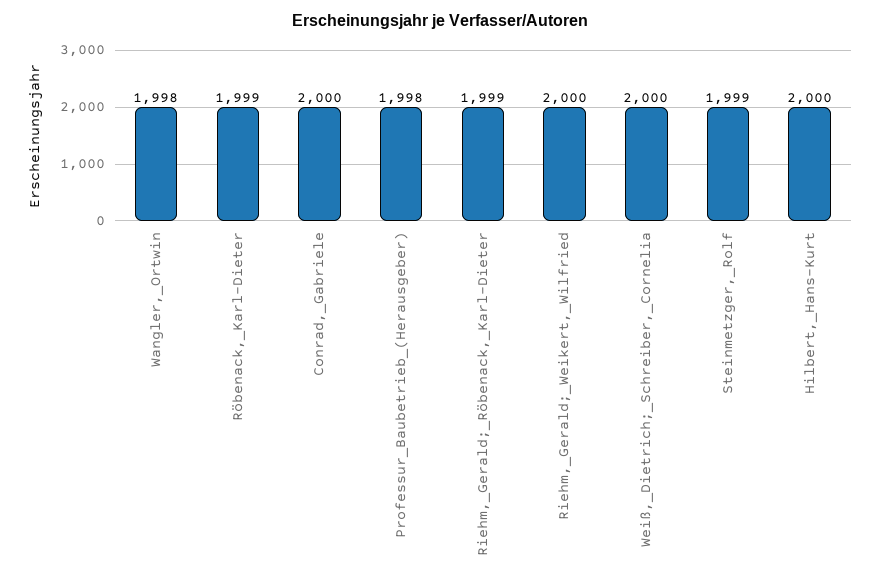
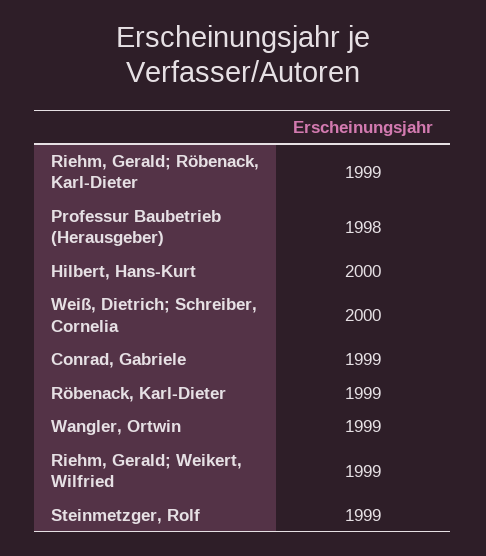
  {
-   "Wangler,_Ortwin": 1998,
+   "Wangler,_Ortwin": 1999,
    "Röbenack,_Karl-Dieter": 1999,
-   "Conrad,_Gabriele": 2000,
+   "Conrad,_Gabriele": 1999,
    "Professur_Baubetrieb_(Herausgeber)": 1998,
    "Riehm,_Gerald;_Röbenack,_Karl-Dieter": 1999,
-   "Riehm,_Gerald;_Weikert,_Wilfried": 2000,
+   "Riehm,_Gerald;_Weikert,_Wilfried": 1999,
    "Weiß,_Dietrich;_Schreiber,_Cornelia": 2000,
    "Steinmetzger,_Rolf": 1999,
    "Hilbert,_Hans-Kurt": 2000
  }

